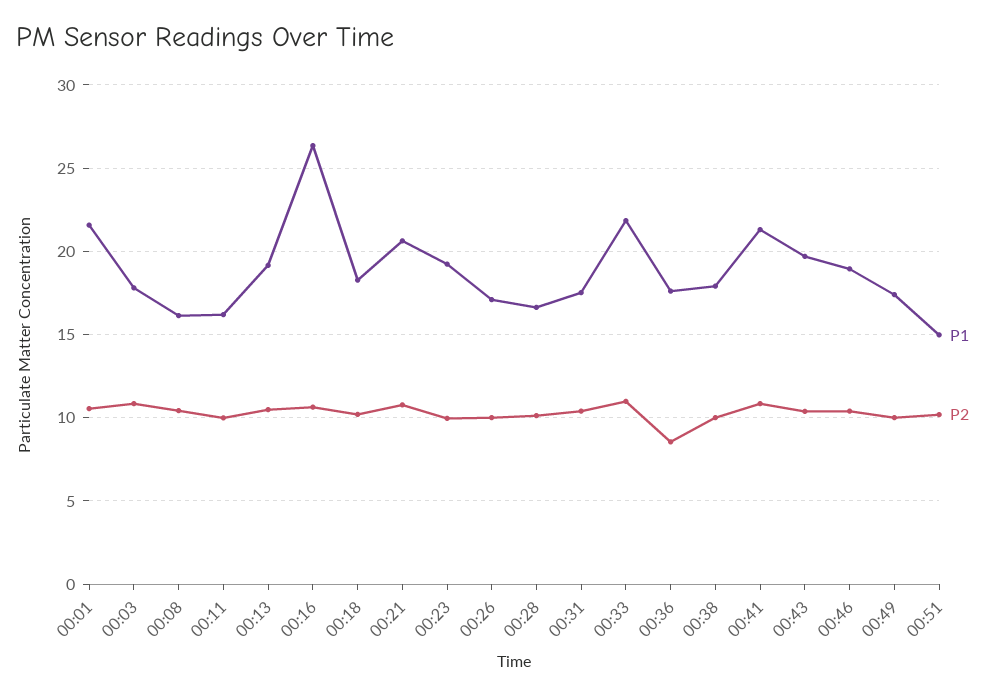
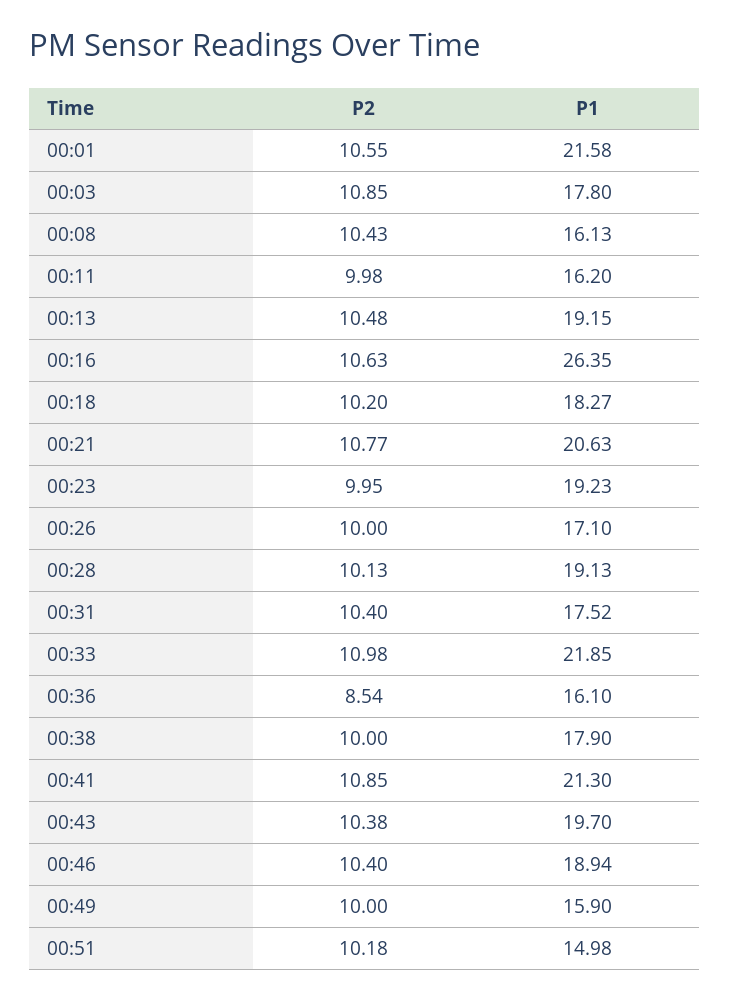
  {
    "P1": {
      "00:01": 21.58,
      "00:03": 17.8,
      "00:08": 16.13,
      "00:11": 16.2,
      "00:13": 19.15,
      "00:16": 26.35,
      "00:18": 18.27,
      "00:21": 20.63,
      "00:23": 19.23,
      "00:26": 17.1,
-     "00:28": 16.5,
+     "00:28": 19.13,
      "00:31": 17.52,
      "00:33": 21.85,
-     "00:36": 17.5,
+     "00:36": 16.1,
      "00:38": 17.9,
      "00:41": 21.3,
      "00:43": 19.7,
      "00:46": 18.94,
-     "00:49": 17.5,
+     "00:49": 15.9,
      "00:51": 14.98
    },
    "P2": {
      "00:01": 10.55,
      "00:03": 10.85,
      "00:08": 10.43,
      "00:11": 9.98,
      "00:13": 10.48,
      "00:16": 10.63,
      "00:18": 10.2,
      "00:21": 10.77,
      "00:23": 9.95,
      "00:26": 10,
      "00:28": 10.13,
      "00:31": 10.4,
      "00:33": 10.98,
      "00:36": 8.54,
      "00:38": 10,
      "00:41": 10.85,
      "00:43": 10.38,
      "00:46": 10.4,
      "00:49": 10,
      "00:51": 10.18
    }
  }

